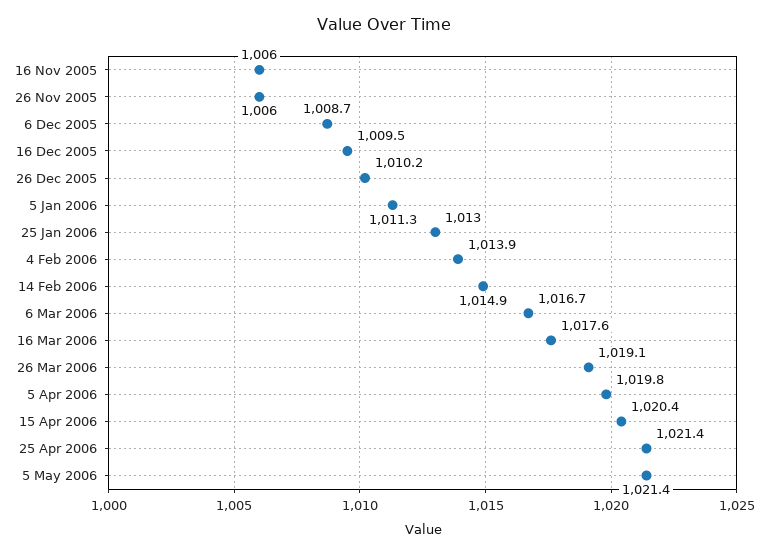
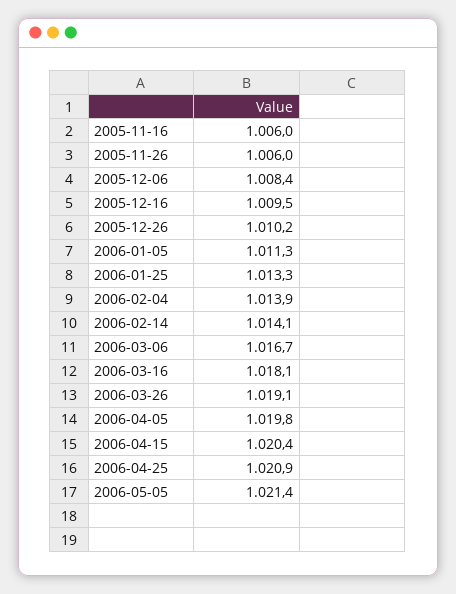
  {
    "16 Nov 2005": 1006,
    "26 Nov 2005": 1006,
-   "6 Dec 2005": 1008.7,
+   "6 Dec 2005": 1008.4,
    "16 Dec 2005": 1009.5,
    "26 Dec 2005": 1010.2,
    "5 Jan 2006": 1011.3,
-   "25 Jan 2006": 1013,
+   "25 Jan 2006": 1013.3,
    "4 Feb 2006": 1013.9,
-   "14 Feb 2006": 1014.9,
+   "14 Feb 2006": 1014.1,
    "6 Mar 2006": 1016.7,
-   "16 Mar 2006": 1017.6,
+   "16 Mar 2006": 1018.1,
    "26 Mar 2006": 1019.1,
    "5 Apr 2006": 1019.8,
    "15 Apr 2006": 1020.4,
-   "25 Apr 2006": 1021.4,
+   "25 Apr 2006": 1020.9,
    "5 May 2006": 1021.4
  }

